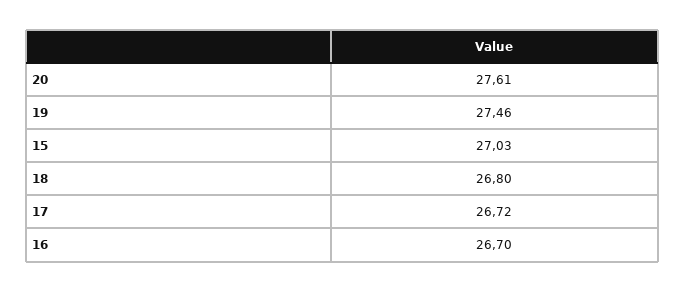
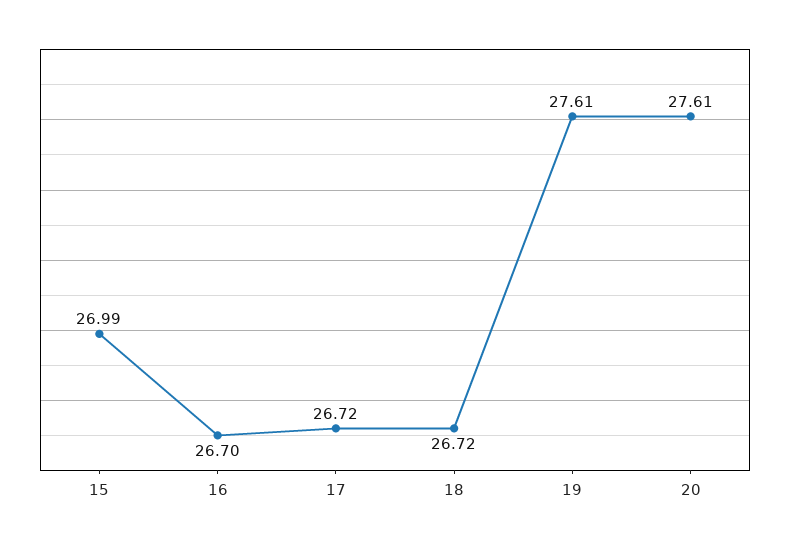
  {
    "20": 27.61,
-   "19": 27.46,
+   "19": 27.61,
-   "15": 27.03,
+   "15": 26.99,
-   "18": 26.8,
+   "18": 26.72,
    "17": 26.72,
    "16": 26.7
  }

